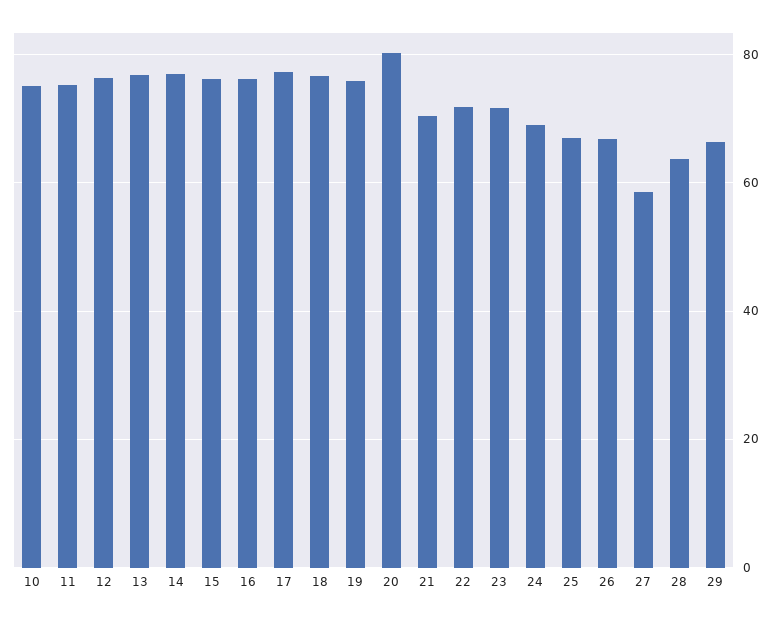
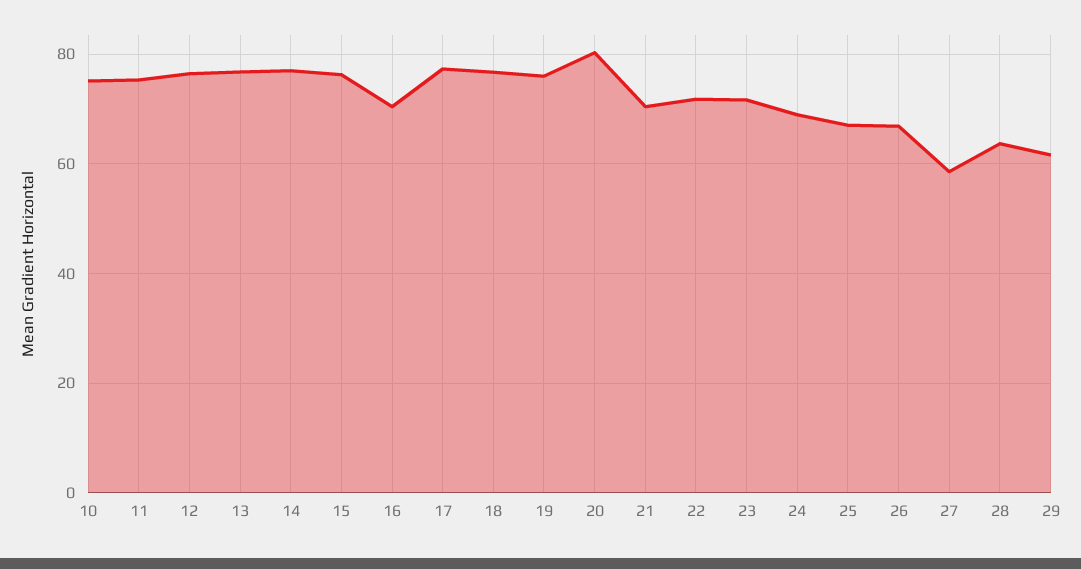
  {
    "10": 76,
    "11": 76,
    "12": 76,
    "13": 76,
    "14": 76,
    "15": 76,
-   "16": 76,
+   "16": 70,
    "17": 78,
    "18": 76,
    "19": 76,
    "20": 80,
    "21": 70,
    "22": 72,
    "23": 72,
    "24": 68,
    "25": 68,
    "26": 66,
    "27": 58,
    "28": 64,
-   "29": 66
+   "29": 62
  }

